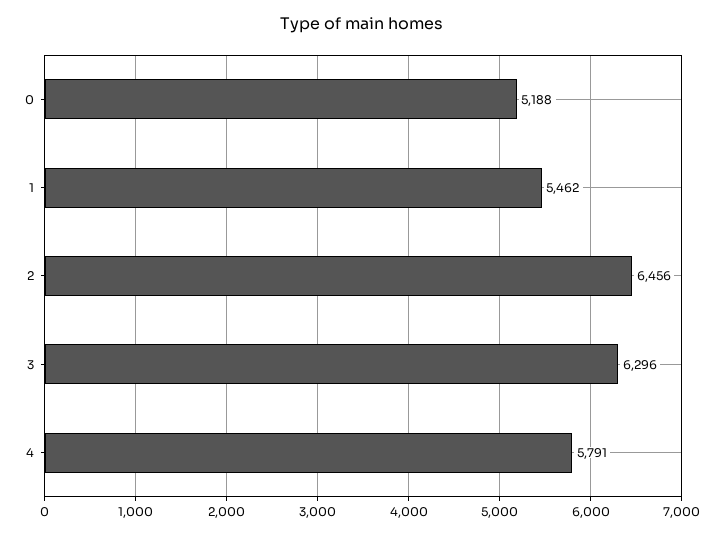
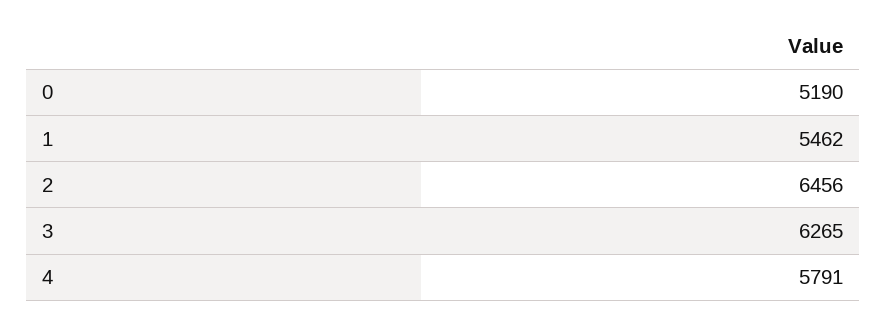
  {
-   "0": 5188,
+   "0": 5190,
    "1": 5462,
    "2": 6456,
-   "3": 6296,
+   "3": 6265,
    "4": 5791
  }

